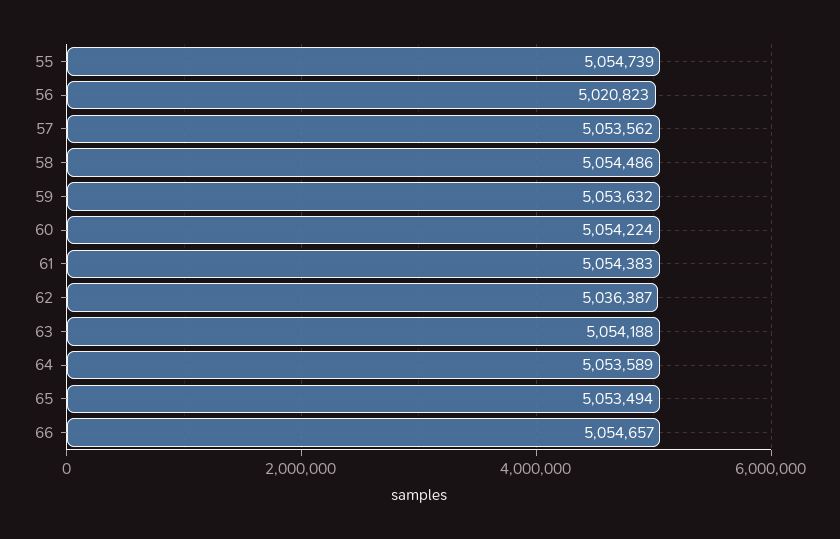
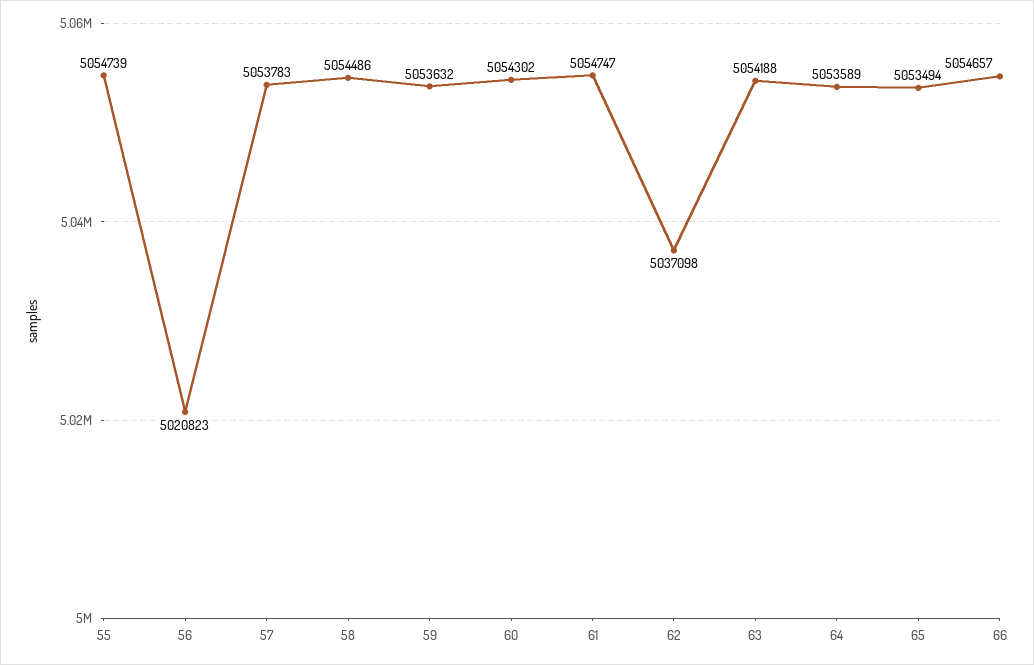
  {
    "55": 5054739,
    "56": 5020823,
-   "57": 5053562,
+   "57": 5053783,
    "58": 5054486,
    "59": 5053632,
-   "60": 5054224,
+   "60": 5054302,
-   "61": 5054383,
+   "61": 5054747,
-   "62": 5036387,
+   "62": 5037098,
    "63": 5054188,
    "64": 5053589,
    "65": 5053494,
    "66": 5054657
  }

